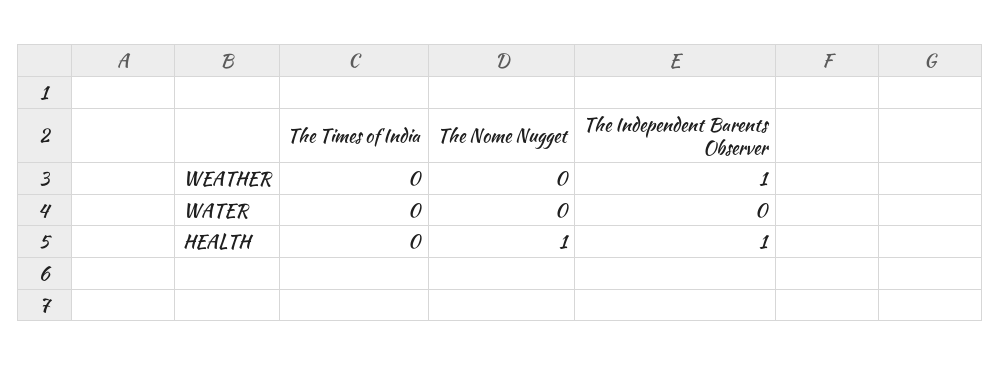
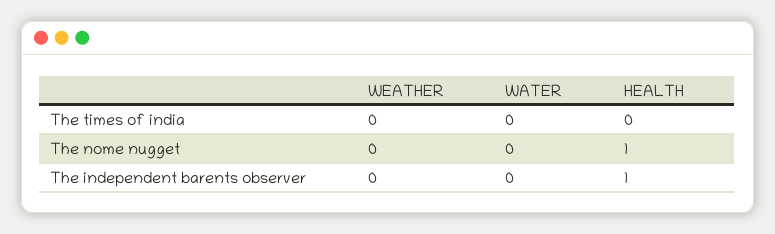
  {
    "The Times of India": {
      "WEATHER": 0,
      "WATER": 0,
      "HEALTH": 0
    },
    "The Nome Nugget": {
      "WEATHER": 0,
      "WATER": 0,
      "HEALTH": 1
    },
    "The Independent Barents Observer": {
-     "WEATHER": 1,
+     "WEATHER": 0,
      "WATER": 0,
      "HEALTH": 1
    }
  }

